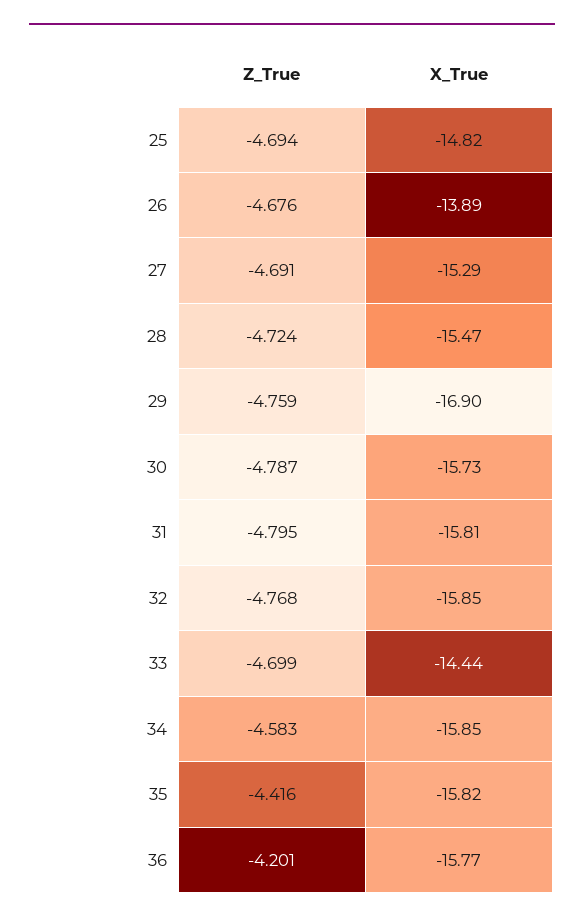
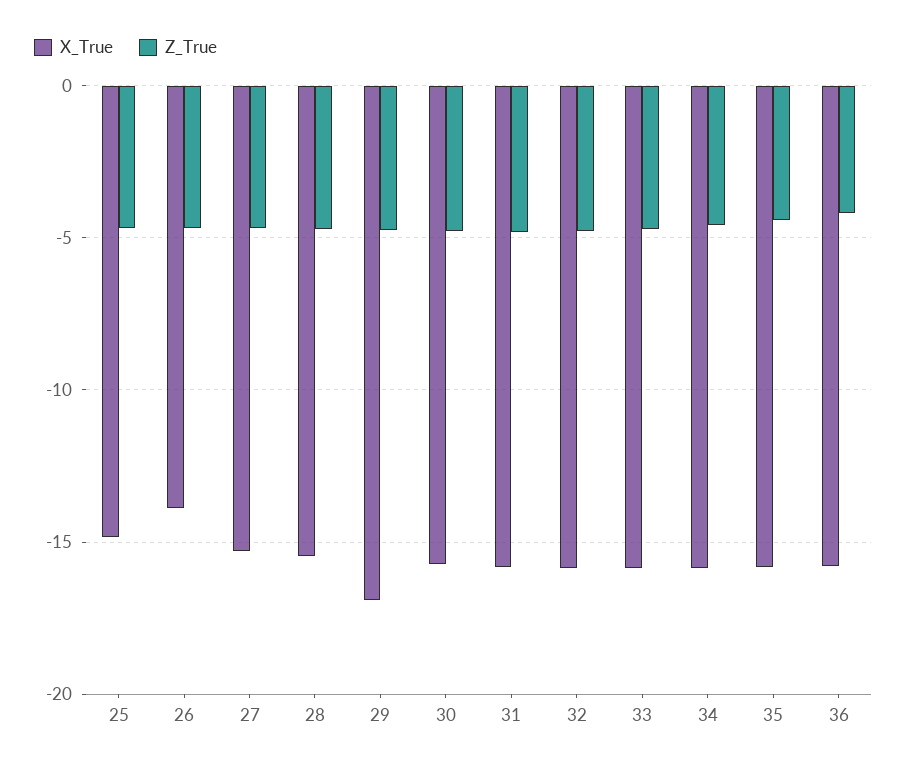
  {
    "Z_True": {
      "25": -4.694,
      "26": -4.676,
      "27": -4.691,
      "28": -4.724,
      "29": -4.759,
      "30": -4.787,
      "31": -4.795,
      "32": -4.768,
      "33": -4.699,
      "34": -4.583,
      "35": -4.416,
      "36": -4.201
    },
    "X_True": {
      "25": -14.82,
      "26": -13.89,
      "27": -15.29,
      "28": -15.47,
      "29": -16.9,
      "30": -15.73,
      "31": -15.81,
      "32": -15.85,
-     "33": -14.44,
+     "33": -16,
      "34": -15.85,
      "35": -15.82,
      "36": -15.77
    }
  }

